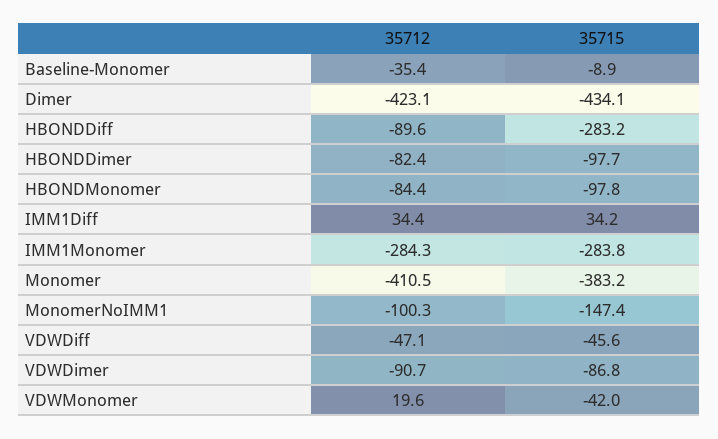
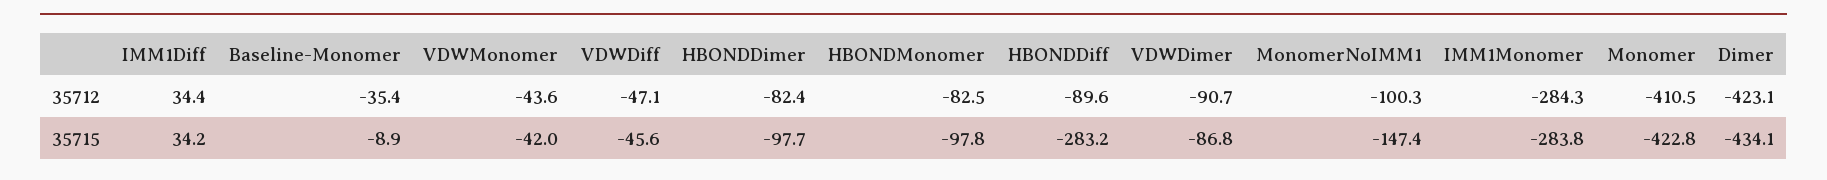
  {
    "35712": {
      "Baseline-Monomer": -35.4,
      "Dimer": -423.1,
      "HBONDDiff": -89.6,
      "HBONDDimer": -82.4,
-     "HBONDMonomer": -84.4,
+     "HBONDMonomer": -82.5,
      "IMM1Diff": 34.4,
      "IMM1Monomer": -284.3,
      "Monomer": -410.5,
      "MonomerNoIMM1": -100.3,
      "VDWDiff": -47.1,
      "VDWDimer": -90.7,
-     "VDWMonomer": 19.6
+     "VDWMonomer": -43.6
    },
    "35715": {
      "Baseline-Monomer": -8.9,
      "Dimer": -434.1,
      "HBONDDiff": -283.2,
      "HBONDDimer": -97.7,
      "HBONDMonomer": -97.8,
      "IMM1Diff": 34.2,
      "IMM1Monomer": -283.8,
-     "Monomer": -383.2,
+     "Monomer": -422.8,
      "MonomerNoIMM1": -147.4,
      "VDWDiff": -45.6,
      "VDWDimer": -86.8,
      "VDWMonomer": -42
    }
  }

